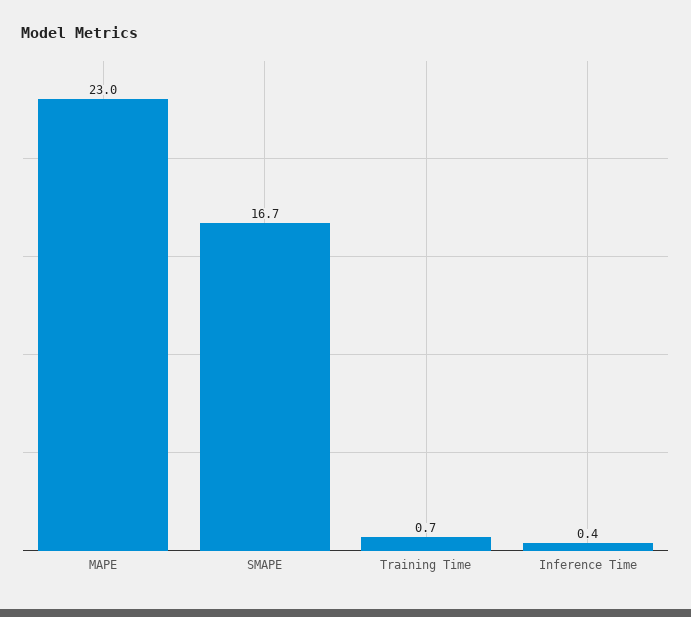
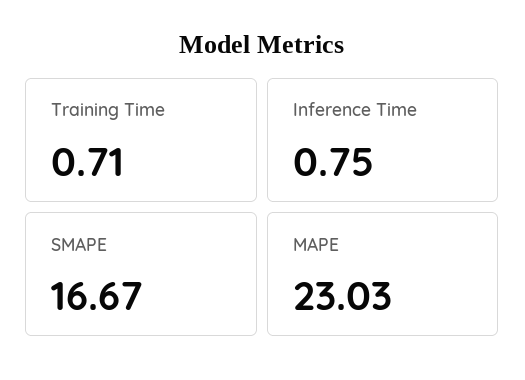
  {
    "MAPE": 23.03,
    "SMAPE": 16.67,
    "Training Time": 0.71,
-   "Inference Time": 0.4
+   "Inference Time": 0.75
  }

